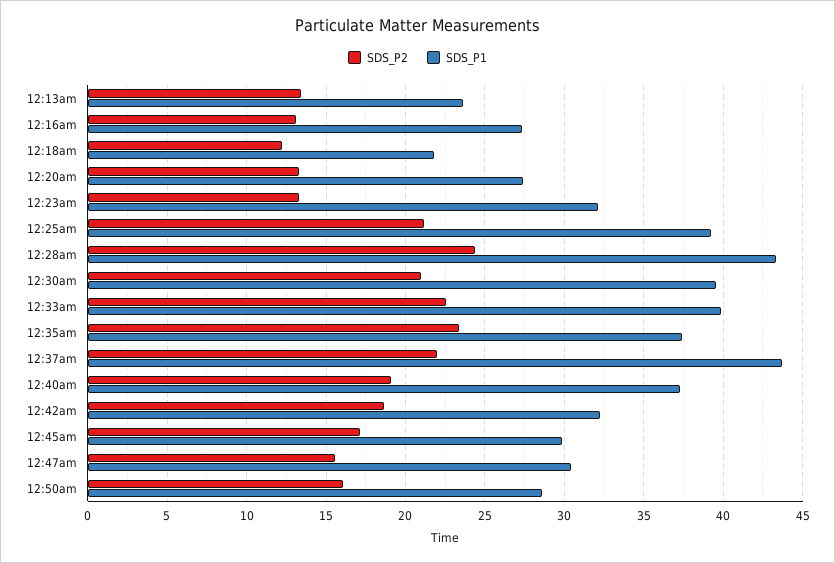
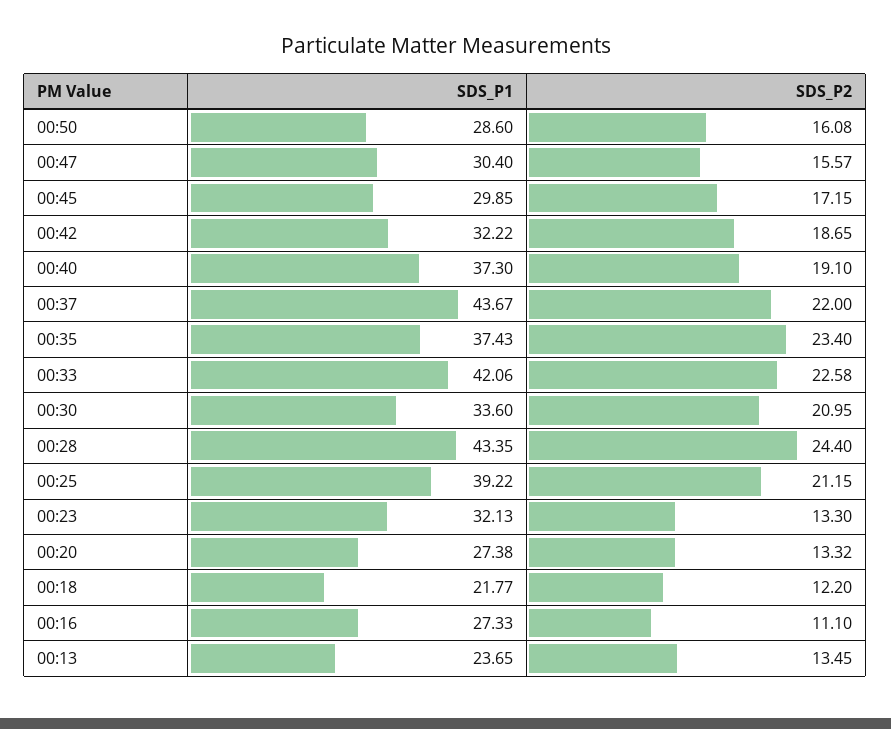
  {
    "SDS_P2": {
      "12:13am": 13.45,
-     "12:16am": 13,
+     "12:16am": 11.1,
      "12:18am": 12.2,
      "12:20am": 13.32,
      "12:23am": 13.3,
      "12:25am": 21.15,
      "12:28am": 24.4,
      "12:30am": 20.95,
      "12:33am": 22.58,
      "12:35am": 23.4,
      "12:37am": 22,
      "12:40am": 19.1,
      "12:42am": 18.65,
      "12:45am": 17.15,
      "12:47am": 15.57,
      "12:50am": 16.08
    },
    "SDS_P1": {
      "12:13am": 23.65,
      "12:16am": 27.33,
      "12:18am": 21.77,
      "12:20am": 27.38,
      "12:23am": 32.13,
      "12:25am": 39.22,
      "12:28am": 43.35,
-     "12:30am": 39.5,
+     "12:30am": 33.6,
-     "12:33am": 40,
+     "12:33am": 42.06,
      "12:35am": 37.43,
      "12:37am": 43.67,
      "12:40am": 37.3,
      "12:42am": 32.22,
      "12:45am": 29.85,
      "12:47am": 30.4,
      "12:50am": 28.6
    }
  }

